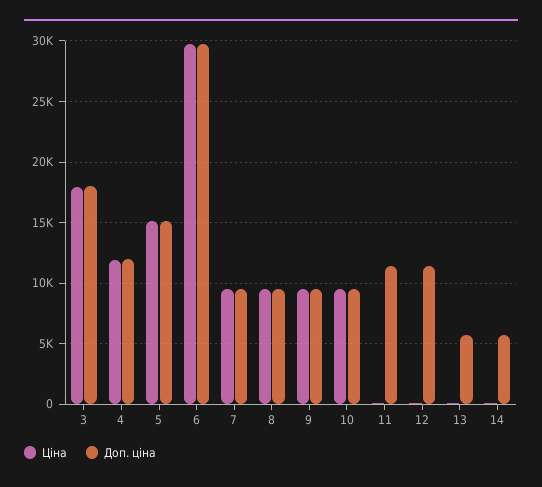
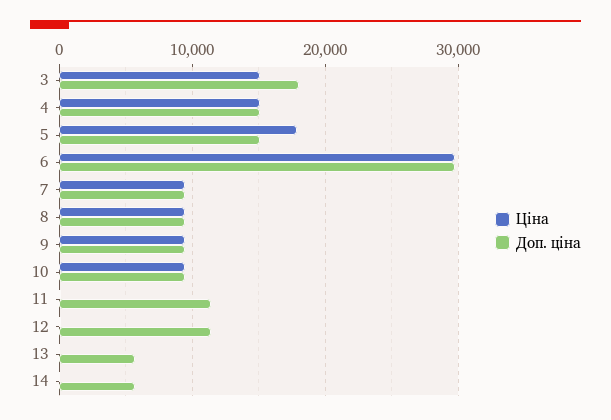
  {
    "Ціна": {
-     "3": 18000,
+     "3": 15000,
-     "4": 12000,
+     "4": 15000,
-     "5": 15000,
+     "5": 18000,
      "6": 29500,
      "7": 9500,
      "8": 9500,
      "9": 9500,
      "10": 9500,
      "11": 0,
      "12": 0,
      "13": 0,
      "14": 0
    },
    "Доп. ціна": {
      "3": 18000,
-     "4": 12000,
+     "4": 15000,
      "5": 15000,
      "6": 29500,
      "7": 9500,
      "8": 9500,
      "9": 9500,
      "10": 9500,
      "11": 11500,
      "12": 11500,
      "13": 5500,
      "14": 5500
    }
  }

